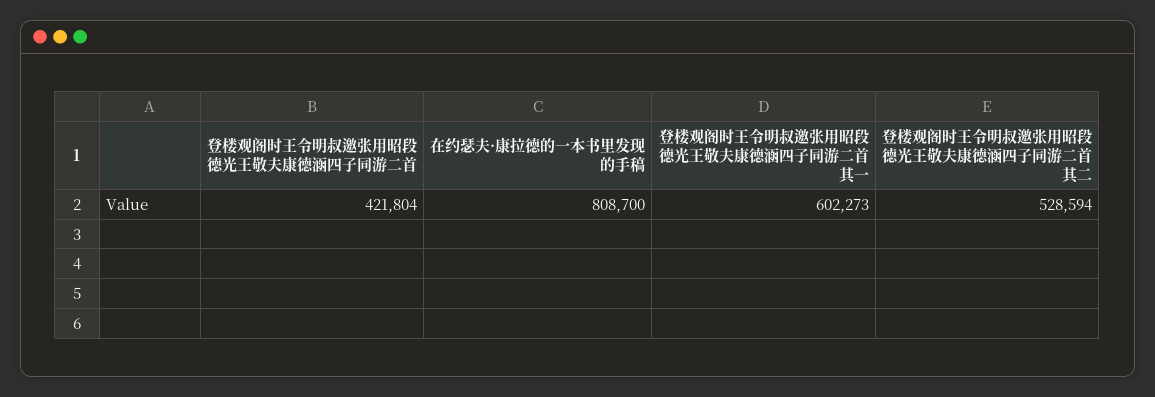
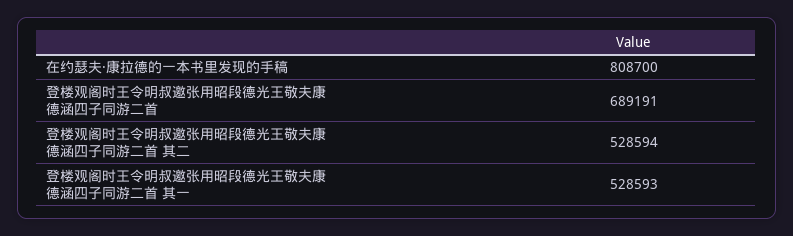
  {
-   "登楼观阁时王令明叔邀张用昭段德光王敬夫康德涵四子同游二首": 421804,
+   "登楼观阁时王令明叔邀张用昭段德光王敬夫康德涵四子同游二首": 689191,
    "在约瑟夫·康拉德的一本书里发现的手稿": 808700,
-   "登楼观阁时王令明叔邀张用昭段德光王敬夫康德涵四子同游二首 其一": 602273,
+   "登楼观阁时王令明叔邀张用昭段德光王敬夫康德涵四子同游二首 其一": 528593,
    "登楼观阁时王令明叔邀张用昭段德光王敬夫康德涵四子同游二首 其二": 528594
  }

